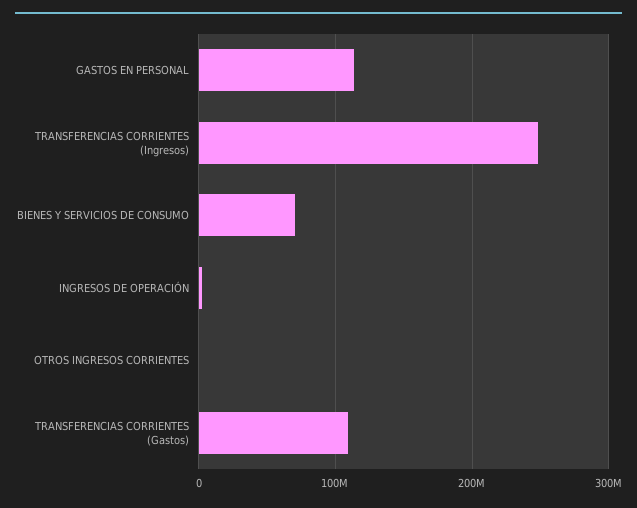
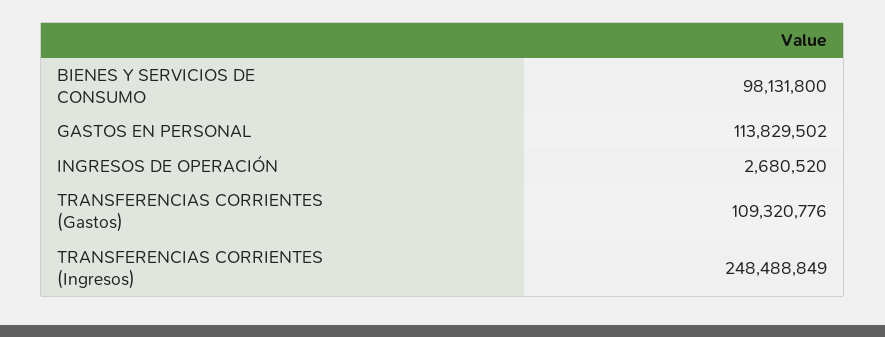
  {
    "GASTOS EN PERSONAL": 113829502,
    "TRANSFERENCIAS CORRIENTES (Ingresos)": 248488849,
-   "BIENES Y SERVICIOS DE CONSUMO": 70000000,
+   "BIENES Y SERVICIOS DE CONSUMO": 98131800,
    "INGRESOS DE OPERACIÓN": 2680520,
-   "OTROS INGRESOS CORRIENTES": 0,
    "TRANSFERENCIAS CORRIENTES (Gastos)": 109320776
  }

